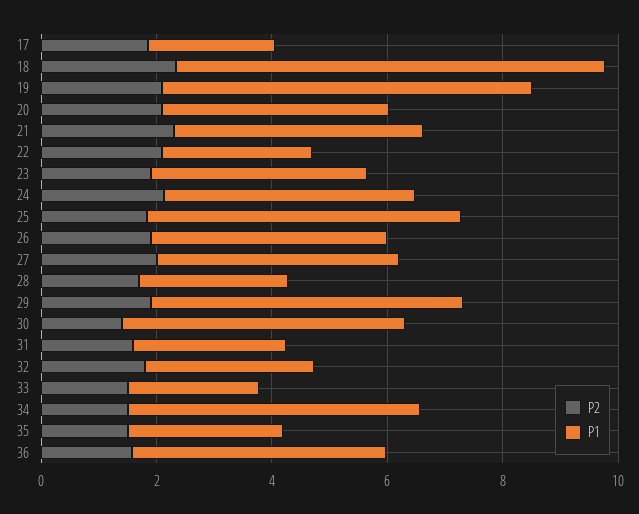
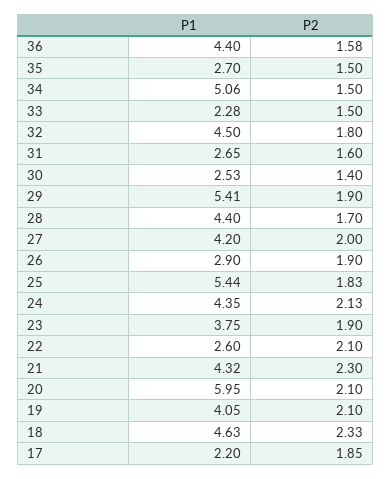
  {
    "P2": {
      "17": 1.85,
      "18": 2.33,
      "19": 2.1,
      "20": 2.1,
      "21": 2.3,
      "22": 2.1,
      "23": 1.9,
      "24": 2.13,
      "25": 1.83,
      "26": 1.9,
      "27": 2,
      "28": 1.7,
      "29": 1.9,
      "30": 1.4,
      "31": 1.6,
      "32": 1.8,
      "33": 1.5,
      "34": 1.5,
      "35": 1.5,
      "36": 1.58
    },
    "P1": {
      "17": 2.2,
-     "18": 7.5,
+     "18": 4.63,
-     "19": 6.5,
+     "19": 4.05,
-     "20": 4,
+     "20": 5.95,
      "21": 4.32,
      "22": 2.6,
      "23": 3.75,
      "24": 4.35,
      "25": 5.44,
-     "26": 4,
+     "26": 2.9,
      "27": 4.2,
-     "28": 2.5,
+     "28": 4.4,
      "29": 5.41,
-     "30": 5,
+     "30": 2.53,
      "31": 2.65,
-     "32": 3,
+     "32": 4.5,
      "33": 2.28,
      "34": 5.06,
      "35": 2.7,
      "36": 4.4
    }
  }

